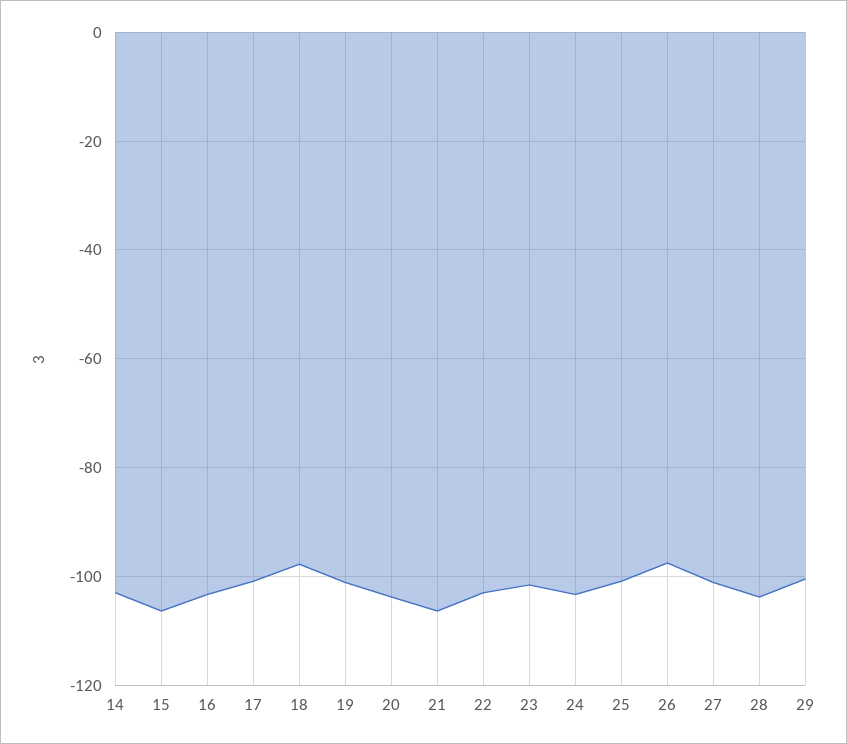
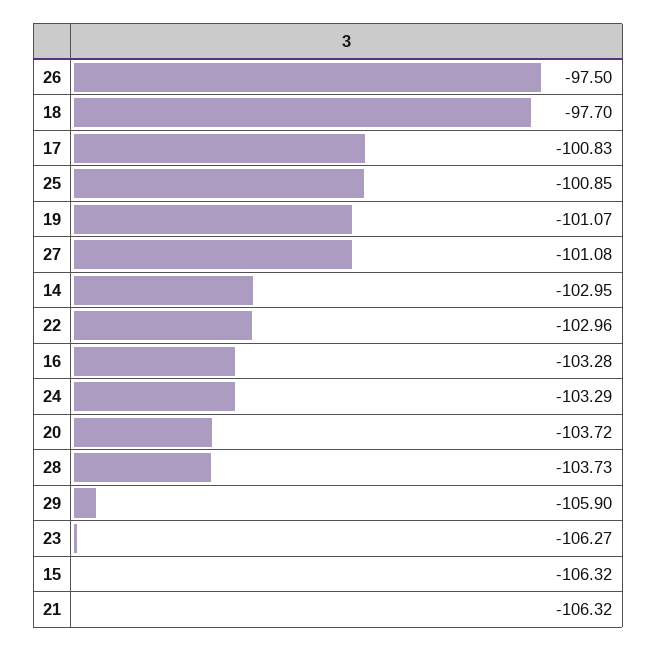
  {
    "14": -102.95,
    "15": -106.32,
    "16": -103.28,
    "17": -100.83,
    "18": -97.7,
    "19": -101.07,
    "20": -103.72,
    "21": -106.32,
    "22": -102.96,
-   "23": -102,
+   "23": -106.27,
    "24": -103.29,
    "25": -100.85,
    "26": -97.5,
    "27": -101.08,
    "28": -103.73,
-   "29": -100
+   "29": -105.9
  }

